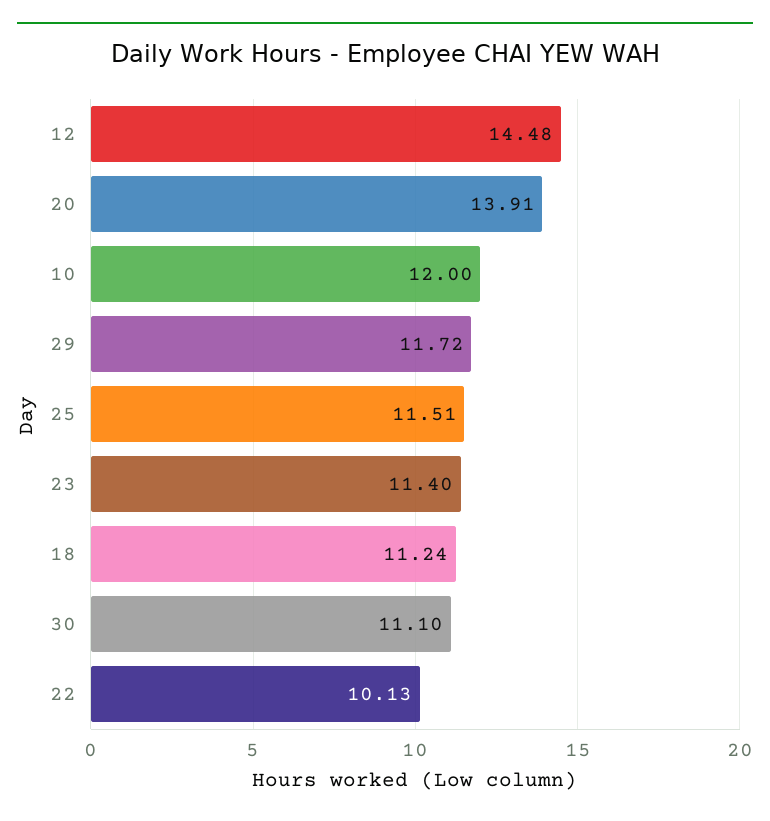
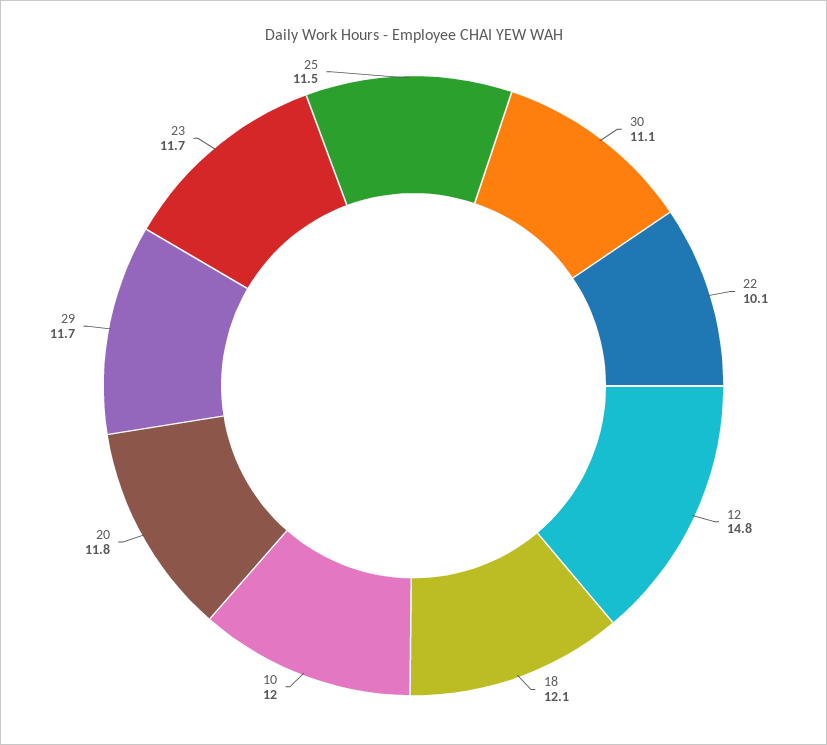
  {
-   "12": 14.48,
+   "12": 14.8,
-   "20": 13.91,
+   "20": 11.8,
    "10": 12,
    "29": 11.72,
    "25": 11.51,
-   "23": 11.4,
+   "23": 11.7,
-   "18": 11.24,
+   "18": 12.1,
    "30": 11.1,
    "22": 10.13
  }

